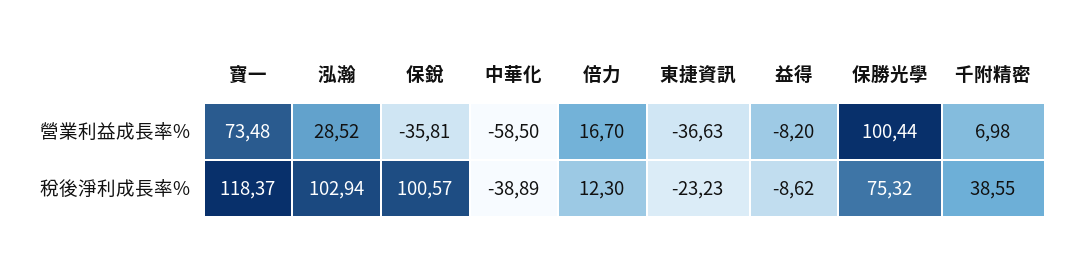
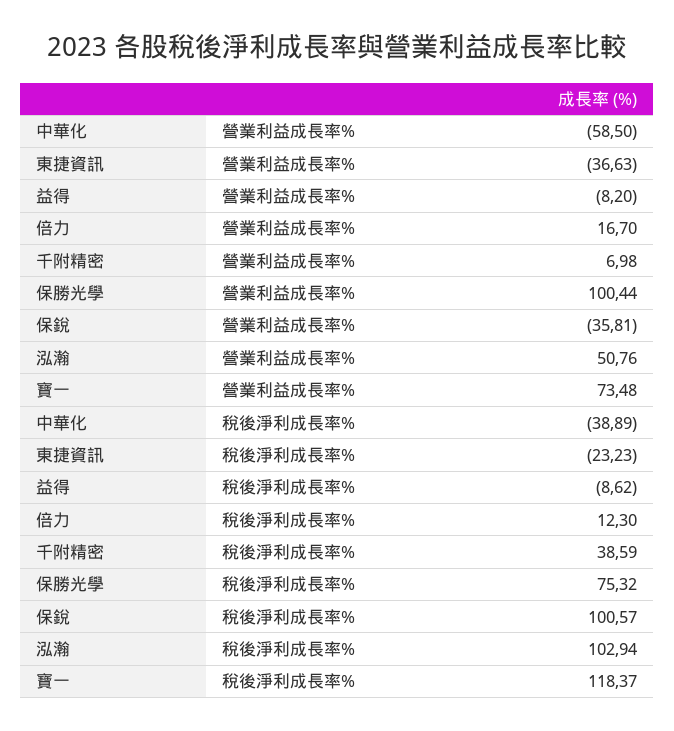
  {
    "寶一": {
      "營業利益成長率%": 73.48,
      "稅後淨利成長率%": 118.37
    },
    "泓瀚": {
-     "營業利益成長率%": 28.52,
+     "營業利益成長率%": 50.76,
      "稅後淨利成長率%": 102.94
    },
    "保銳": {
      "營業利益成長率%": -35.81,
      "稅後淨利成長率%": 100.57
    },
    "中華化": {
      "營業利益成長率%": -58.5,
      "稅後淨利成長率%": -38.89
    },
    "倍力": {
      "營業利益成長率%": 16.7,
      "稅後淨利成長率%": 12.3
    },
    "東捷資訊": {
      "營業利益成長率%": -36.63,
      "稅後淨利成長率%": -23.23
    },
    "益得": {
      "營業利益成長率%": -8.2,
      "稅後淨利成長率%": -8.62
    },
    "保勝光學": {
      "營業利益成長率%": 100.44,
      "稅後淨利成長率%": 75.32
    },
    "千附精密": {
      "營業利益成長率%": 6.98,
-     "稅後淨利成長率%": 38.55
+     "稅後淨利成長率%": 38.59
    }
  }

